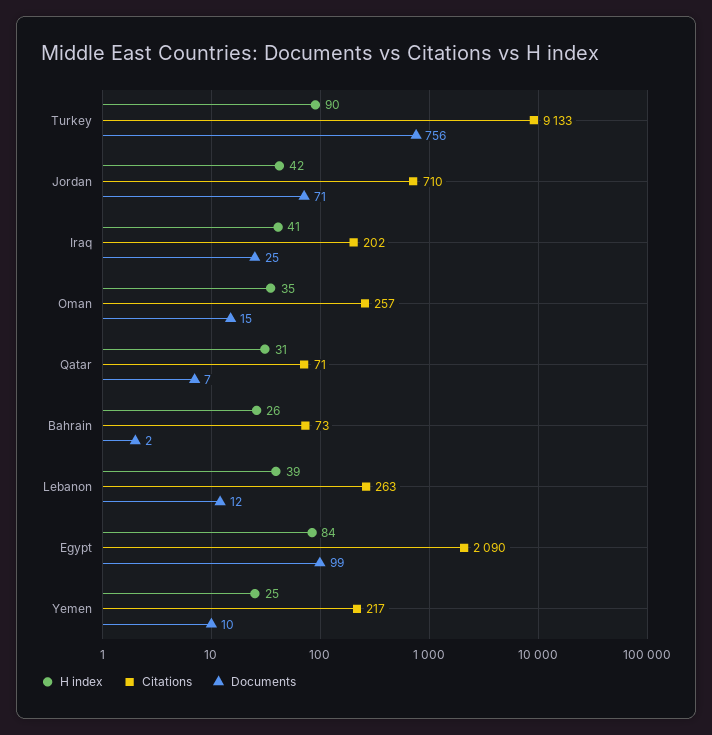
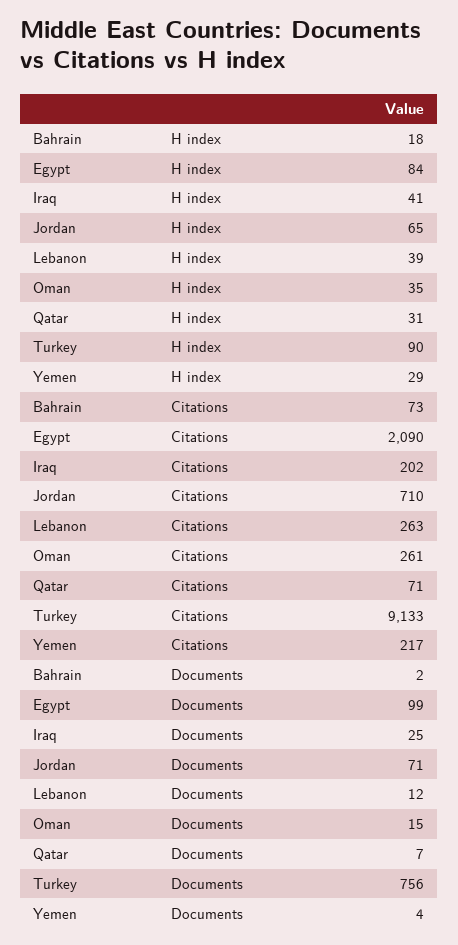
  {
    "H index": {
      "Turkey": 90,
-     "Jordan": 42,
+     "Jordan": 65,
      "Iraq": 41,
      "Oman": 35,
      "Qatar": 31,
-     "Bahrain": 26,
+     "Bahrain": 18,
      "Lebanon": 39,
      "Egypt": 84,
-     "Yemen": 25
+     "Yemen": 29
    },
    "Citations": {
      "Turkey": 9133,
      "Jordan": 710,
      "Iraq": 202,
-     "Oman": 257,
+     "Oman": 261,
      "Qatar": 71,
      "Bahrain": 73,
      "Lebanon": 263,
      "Egypt": 2090,
      "Yemen": 217
    },
    "Documents": {
      "Turkey": 756,
      "Jordan": 71,
      "Iraq": 25,
      "Oman": 15,
      "Qatar": 7,
      "Bahrain": 2,
      "Lebanon": 12,
      "Egypt": 99,
-     "Yemen": 10
+     "Yemen": 4
    }
  }

